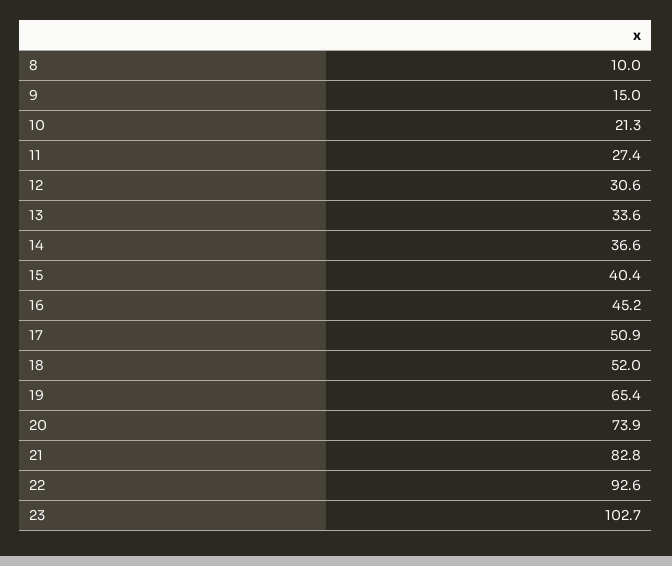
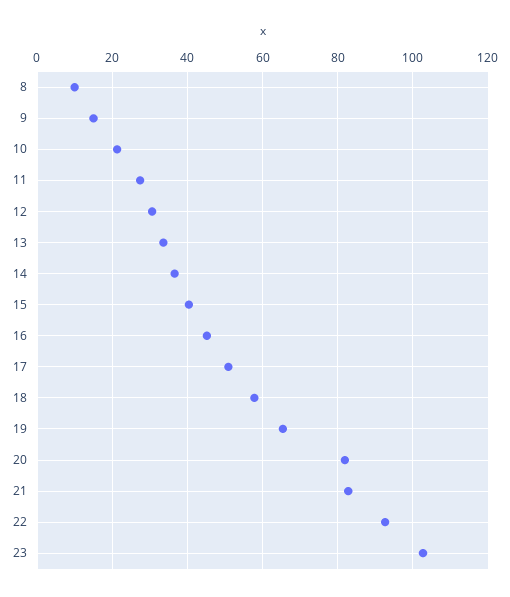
  {
    "8": 10,
    "9": 15,
    "10": 21.3,
    "11": 27.4,
    "12": 30.6,
    "13": 33.6,
    "14": 36.6,
    "15": 40.4,
    "16": 45.2,
    "17": 50.9,
-   "18": 52,
+   "18": 58,
    "19": 65.4,
-   "20": 73.9,
+   "20": 82,
    "21": 82.8,
    "22": 92.6,
    "23": 102.7
  }

